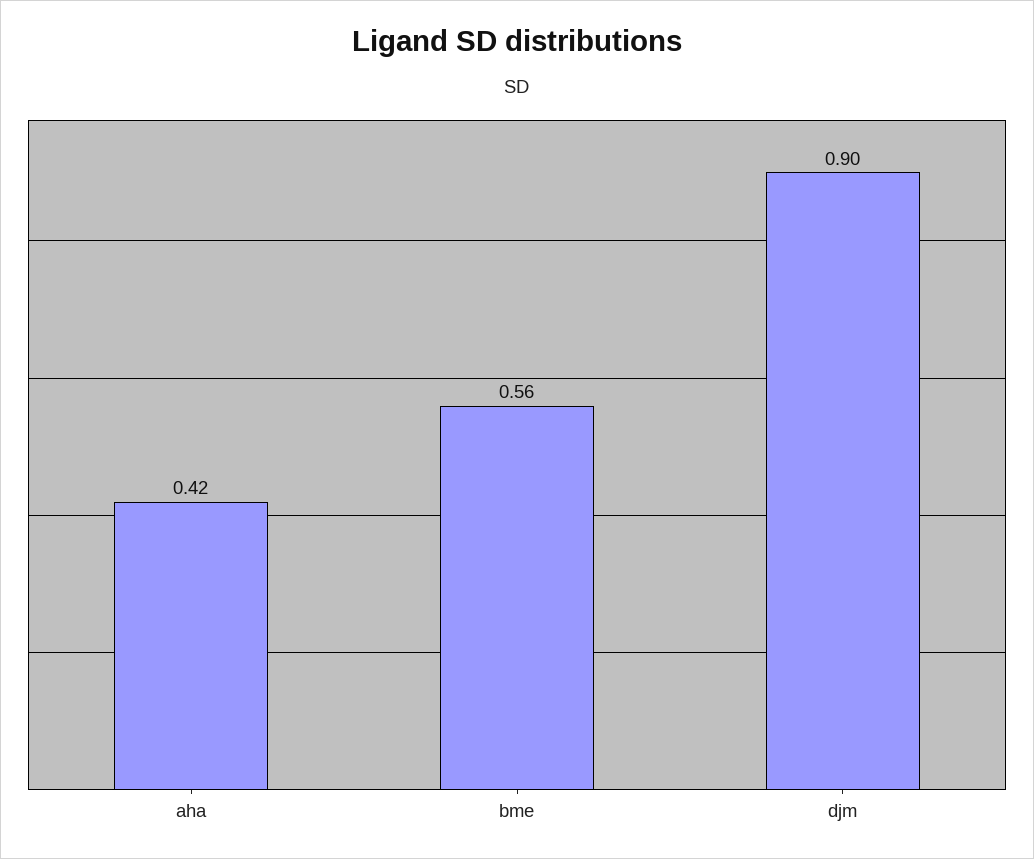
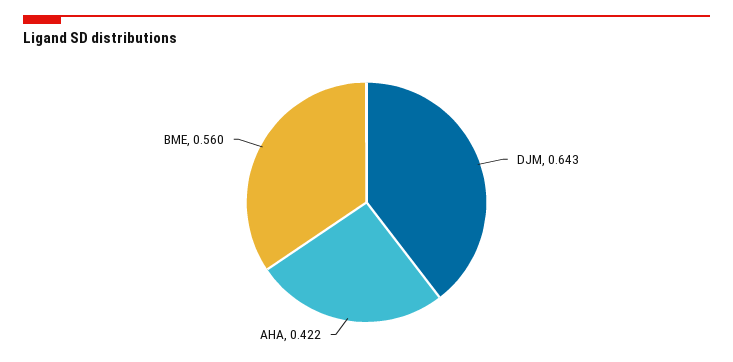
  {
    "aha": 0.422,
    "bme": 0.56,
-   "djm": 0.9
+   "djm": 0.643
  }

